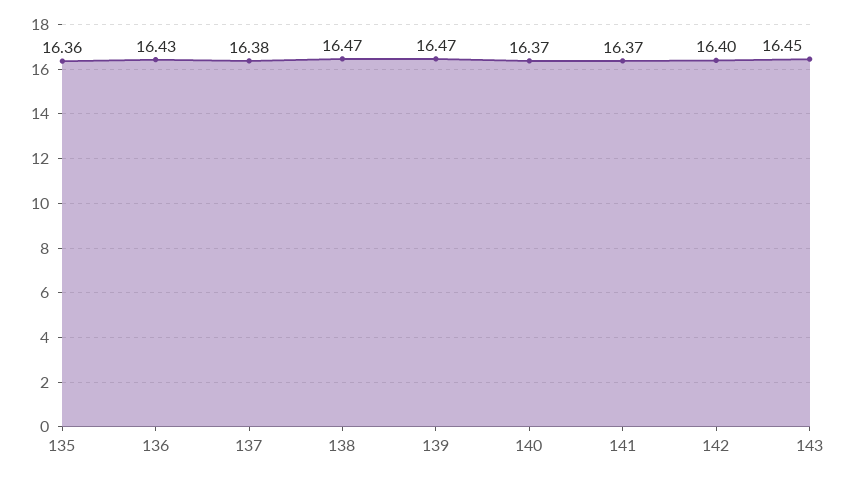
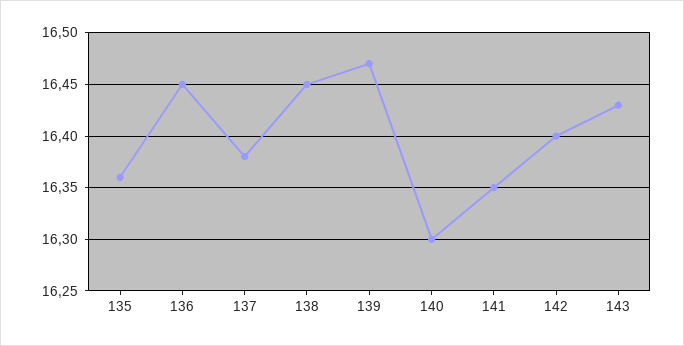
  {
    "135": 16.36,
-   "136": 16.43,
+   "136": 16.45,
    "137": 16.38,
-   "138": 16.47,
+   "138": 16.45,
    "139": 16.47,
-   "140": 16.37,
+   "140": 16.3,
-   "141": 16.37,
+   "141": 16.35,
    "142": 16.4,
-   "143": 16.45
+   "143": 16.43
  }

